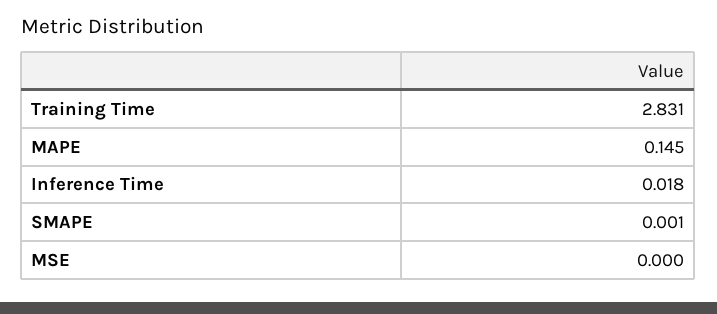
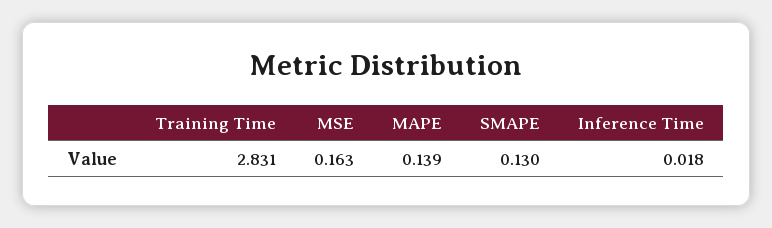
  {
    "Training Time": 2.831,
-   "MAPE": 0.145,
+   "MAPE": 0.139,
    "Inference Time": 0.018,
-   "SMAPE": 0.001,
+   "SMAPE": 0.13,
-   "MSE": 0
+   "MSE": 0.163
  }

